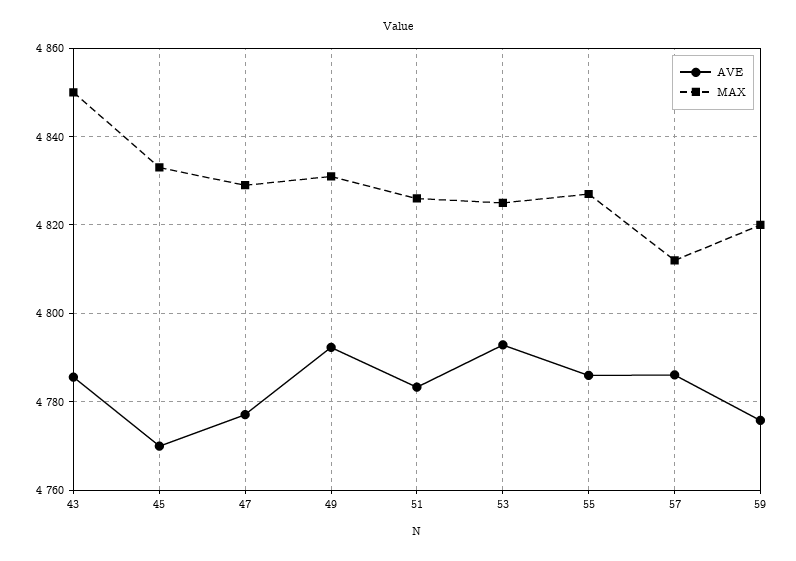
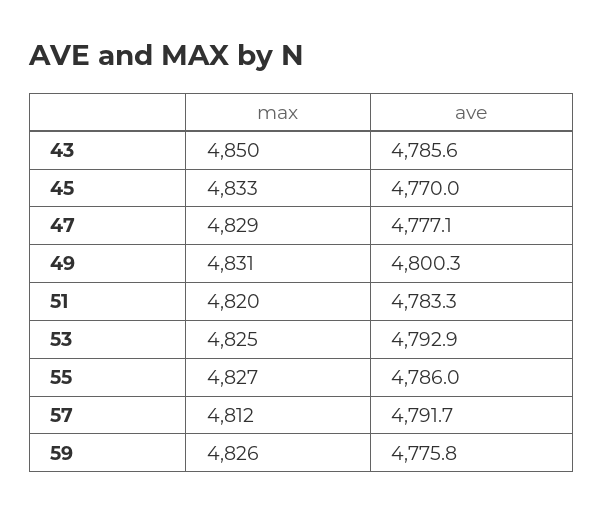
  {
    "AVE": {
      "43": 4785.6,
      "45": 4770,
      "47": 4777.1,
-     "49": 4792,
+     "49": 4800.3,
      "51": 4783.3,
      "53": 4792.9,
      "55": 4786,
-     "57": 4786,
+     "57": 4791.7,
      "59": 4775.8
    },
    "MAX": {
      "43": 4850,
      "45": 4833,
      "47": 4829,
      "49": 4831,
-     "51": 4826,
+     "51": 4820,
      "53": 4825,
      "55": 4827,
      "57": 4812,
-     "59": 4820
+     "59": 4826
    }
  }

